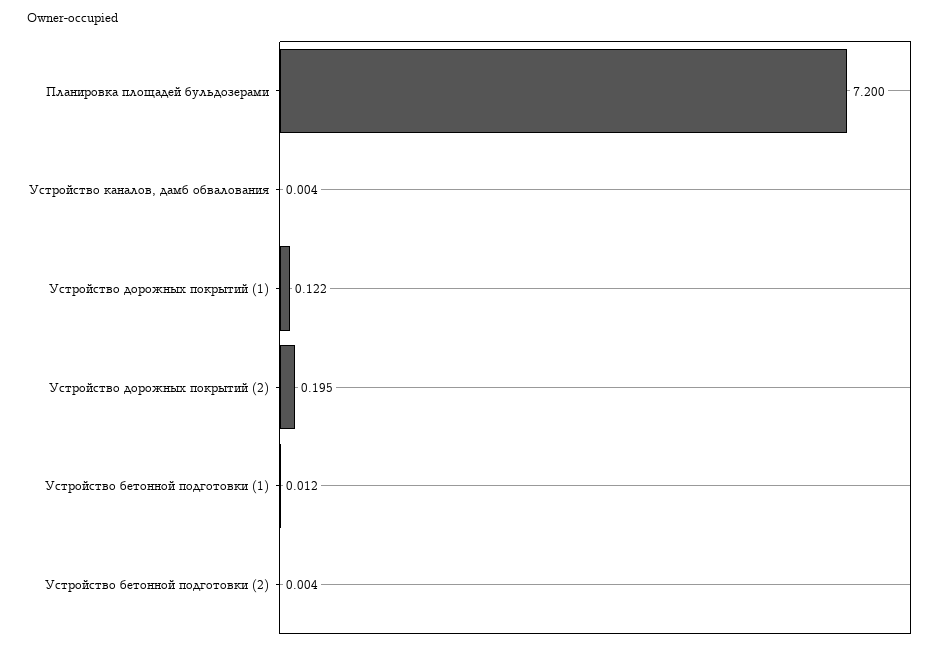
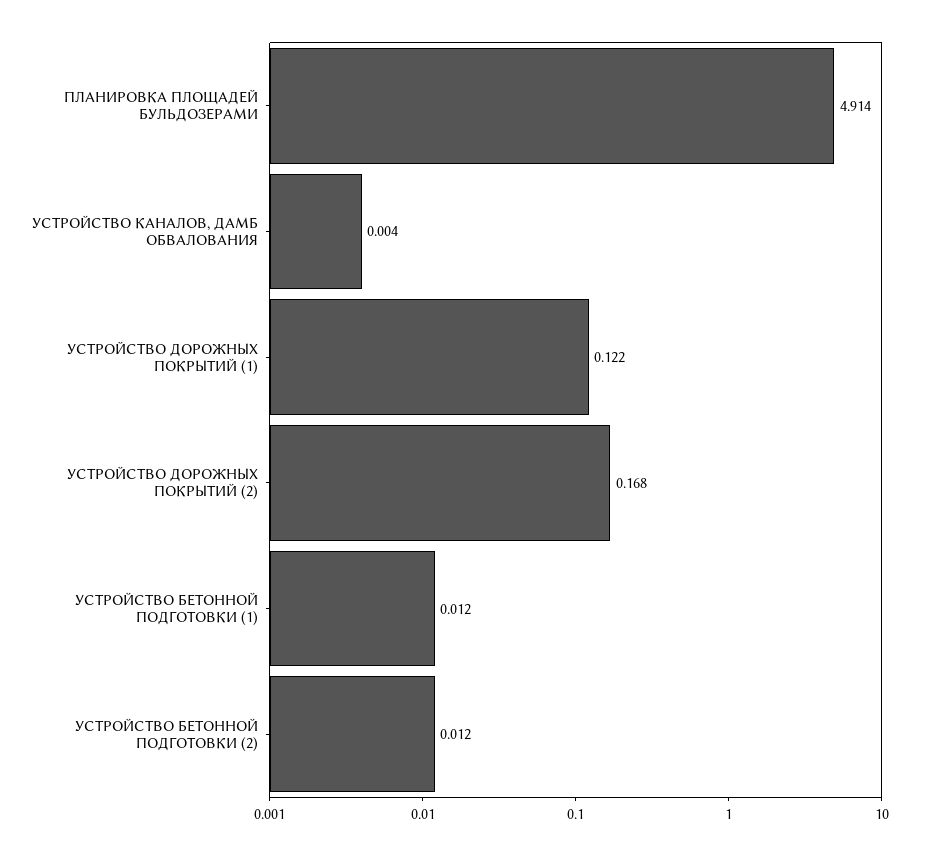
  {
-   "Планировка площадей бульдозерами": 7.2,
+   "Планировка площадей бульдозерами": 4.914,
    "Устройство каналов, дамб обвалования": 0.004,
    "Устройство дорожных покрытий (1)": 0.122,
-   "Устройство дорожных покрытий (2)": 0.195,
+   "Устройство дорожных покрытий (2)": 0.168,
    "Устройство бетонной подготовки (1)": 0.012,
-   "Устройство бетонной подготовки (2)": 0.004
+   "Устройство бетонной подготовки (2)": 0.012
  }

